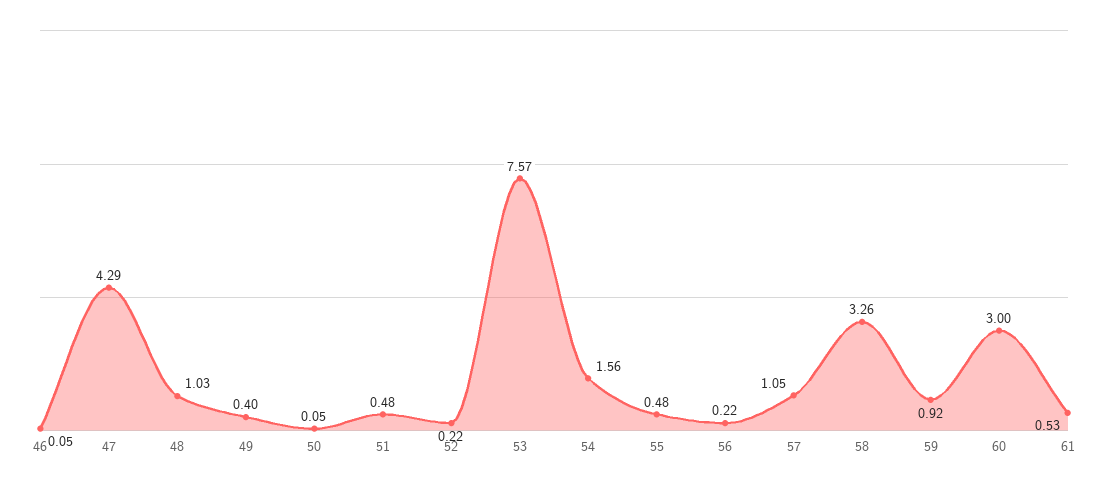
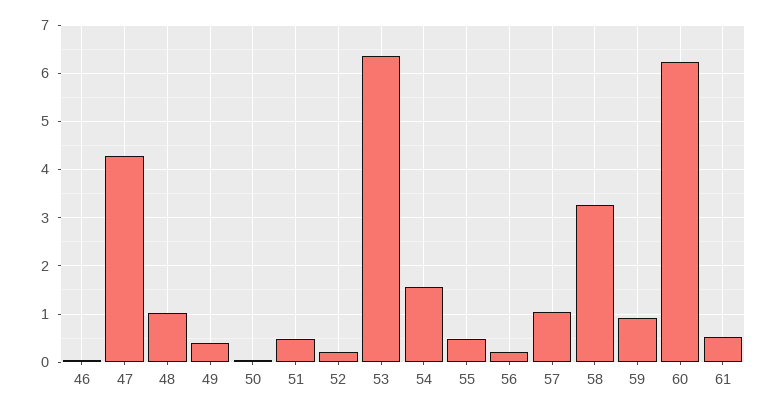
  {
    "46": 0.05,
    "47": 4.29,
    "48": 1.03,
    "49": 0.4,
    "50": 0.05,
    "51": 0.48,
    "52": 0.22,
-   "53": 7.57,
+   "53": 6.4,
    "54": 1.56,
    "55": 0.48,
    "56": 0.22,
    "57": 1.05,
    "58": 3.26,
    "59": 0.92,
-   "60": 3,
+   "60": 6.2,
    "61": 0.53
  }

